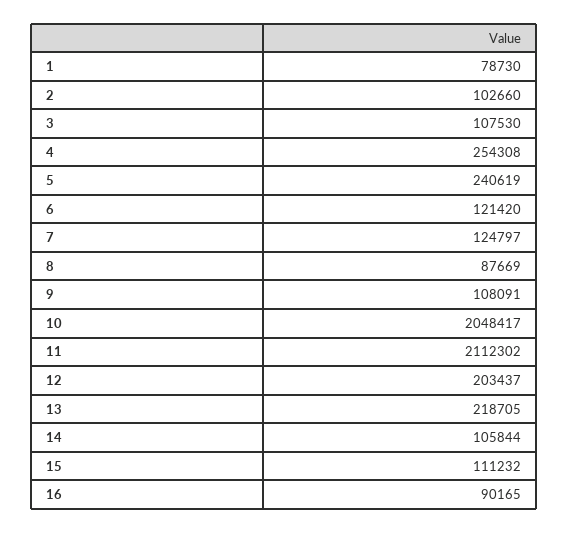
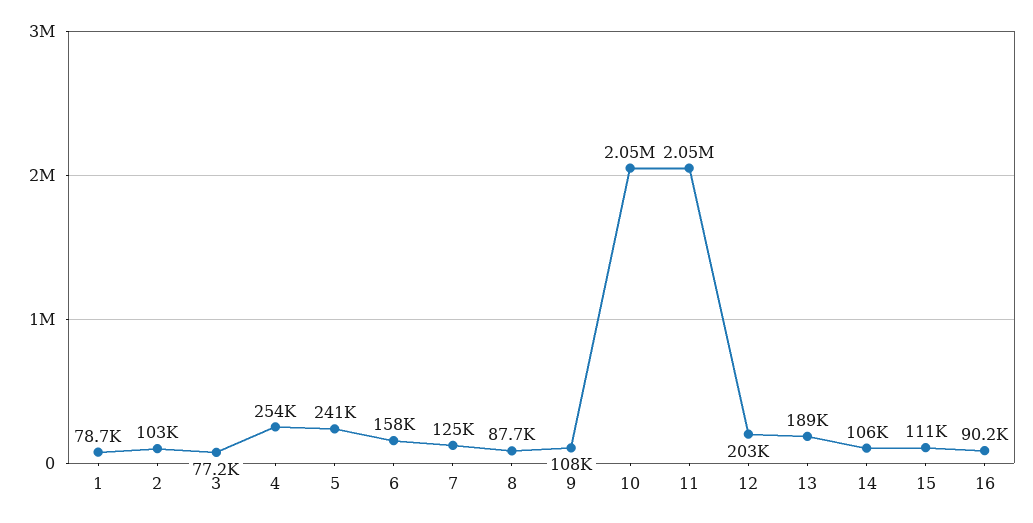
  {
    "1": 78730,
    "2": 102660,
-   "3": 107530,
+   "3": 77200,
    "4": 254308,
    "5": 240619,
-   "6": 121420,
+   "6": 158000,
    "7": 124797,
    "8": 87669,
    "9": 108091,
    "10": 2048417,
-   "11": 2112302,
+   "11": 2050000,
    "12": 203437,
-   "13": 218705,
+   "13": 189000,
    "14": 105844,
    "15": 111232,
    "16": 90165
  }

